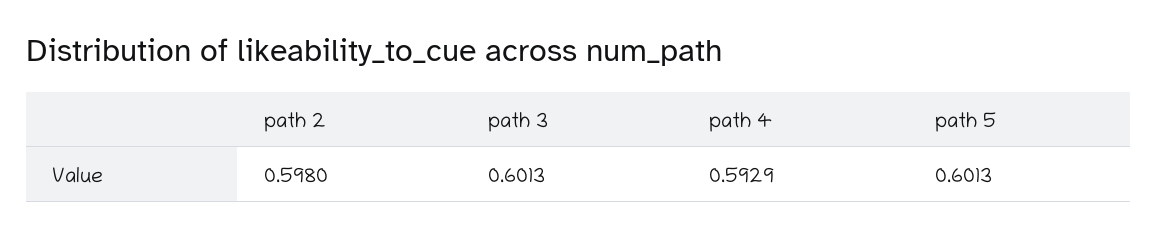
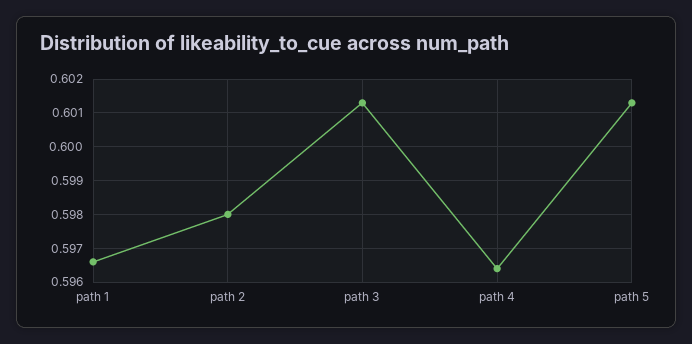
  {
    "path 2": 0.598,
    "path 3": 0.6013,
-   "path 4": 0.5929,
+   "path 4": 0.5965,
-   "path 5": 0.6013
+   "path 5": 0.6013,
+   "path 1": 0.5965
  }

